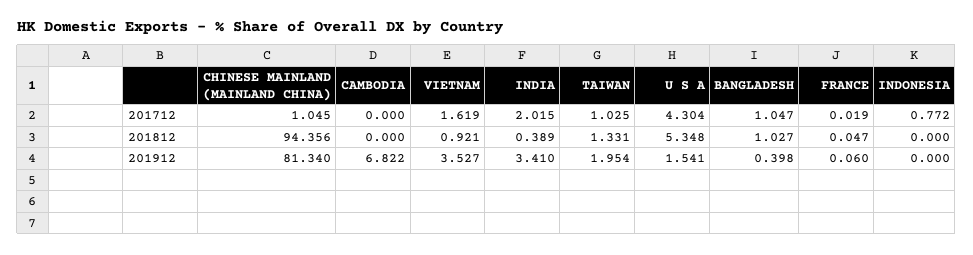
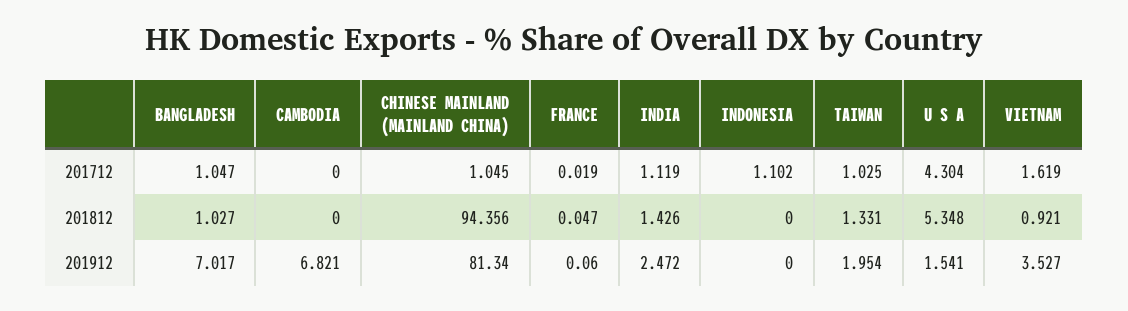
  {
    "CHINESE MAINLAND (MAINLAND CHINA)": {
      "201712": 1.045,
      "201812": 94.356,
      "201912": 81.34
    },
    "CAMBODIA": {
      "201712": 0,
      "201812": 0,
-     "201912": 6.822
+     "201912": 6.821
    },
    "VIETNAM": {
      "201712": 1.619,
      "201812": 0.921,
      "201912": 3.527
    },
    "INDIA": {
-     "201712": 2.015,
+     "201712": 1.119,
-     "201812": 0.389,
+     "201812": 1.426,
-     "201912": 3.41
+     "201912": 2.472
    },
    "TAIWAN": {
      "201712": 1.025,
      "201812": 1.331,
      "201912": 1.954
    },
    "U S A": {
      "201712": 4.304,
      "201812": 5.348,
      "201912": 1.541
    },
    "BANGLADESH": {
      "201712": 1.047,
      "201812": 1.027,
-     "201912": 0.398
+     "201912": 7.017
    },
    "FRANCE": {
      "201712": 0.019,
      "201812": 0.047,
      "201912": 0.06
    },
    "INDONESIA": {
-     "201712": 0.772,
+     "201712": 1.102,
      "201812": 0,
      "201912": 0
    }
  }

